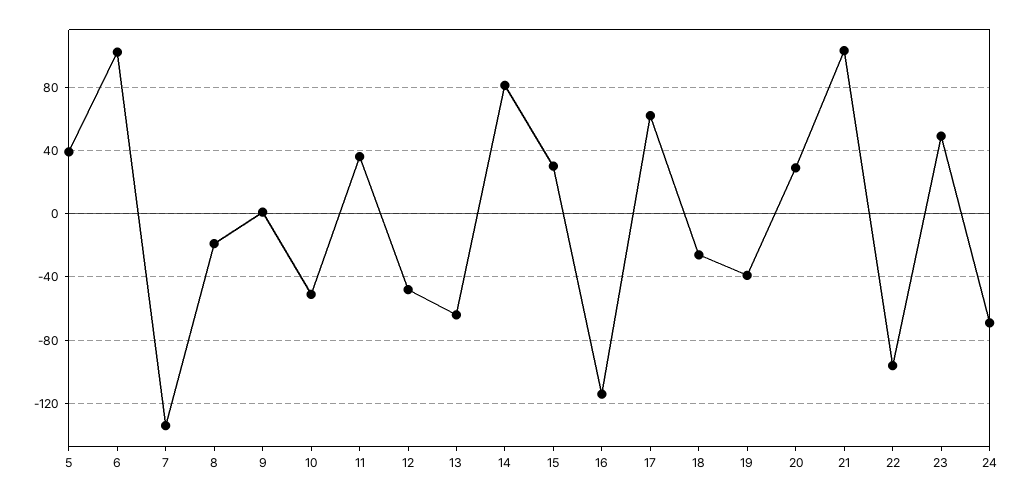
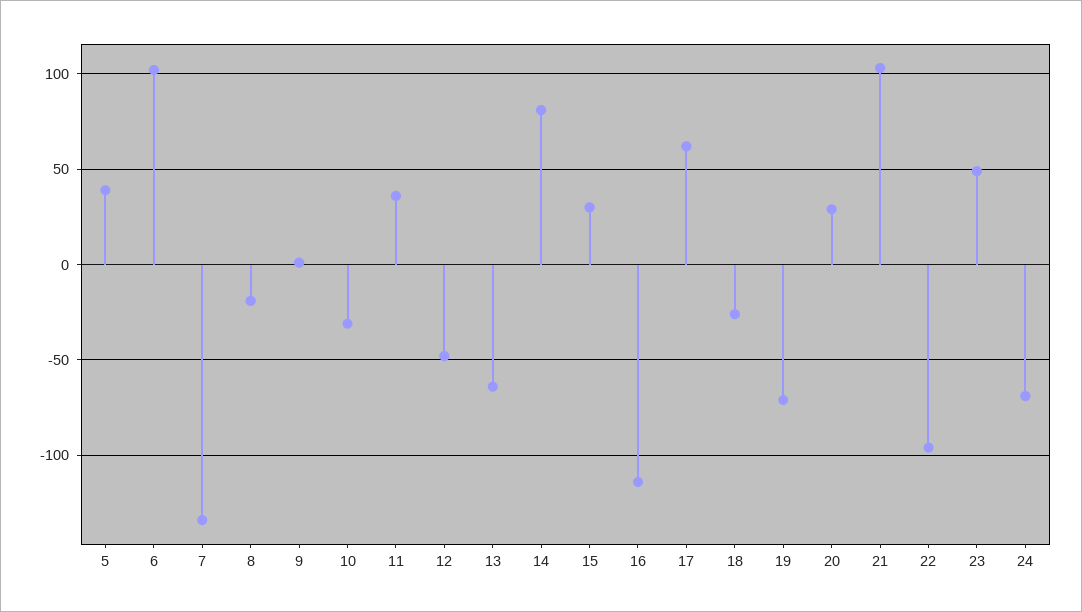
  {
    "5": 40,
    "6": 100,
    "7": -135,
    "8": -20,
    "9": 0,
-   "10": -50,
+   "10": -30,
    "11": 35,
    "12": -50,
    "13": -65,
    "14": 80,
    "15": 30,
    "16": -115,
    "17": 60,
    "18": -25,
-   "19": -40,
+   "19": -70,
    "20": 30,
    "21": 105,
    "22": -95,
    "23": 50,
    "24": -70
  }

